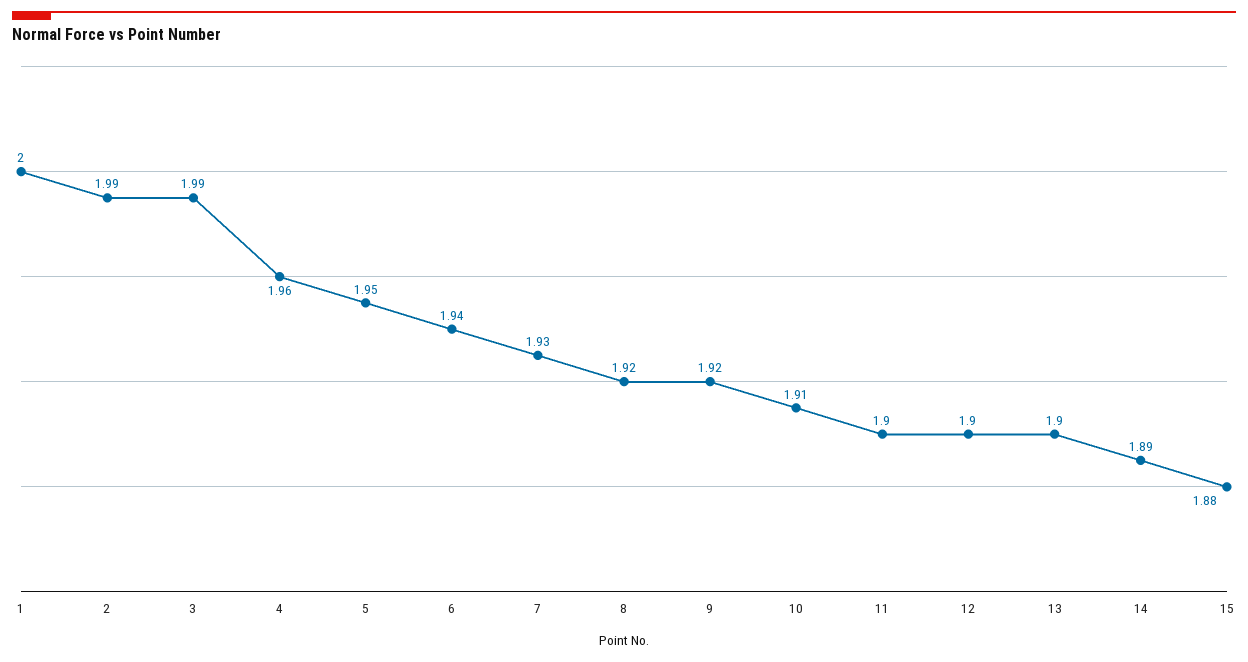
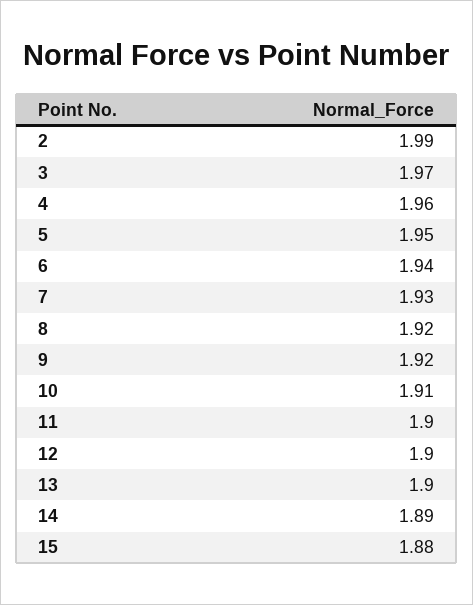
  {
-   "1": 2,
    "2": 1.99,
-   "3": 1.99,
+   "3": 1.97,
    "4": 1.96,
    "5": 1.95,
    "6": 1.94,
    "7": 1.93,
    "8": 1.92,
    "9": 1.92,
    "10": 1.91,
    "11": 1.9,
    "12": 1.9,
    "13": 1.9,
    "14": 1.89,
    "15": 1.88
  }

